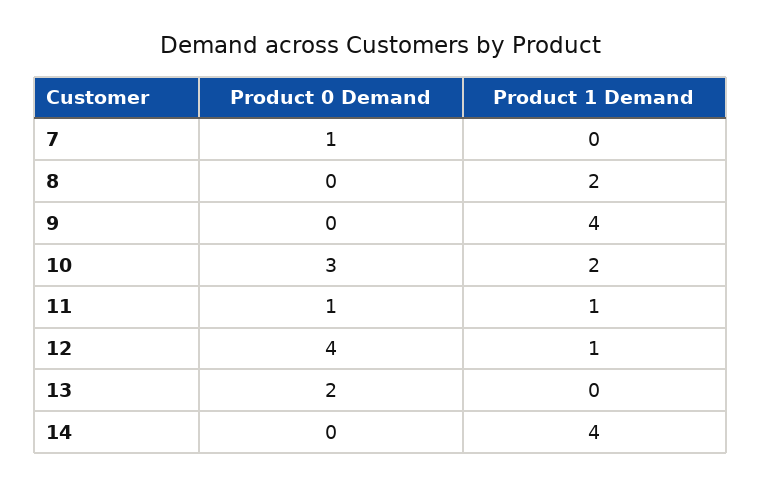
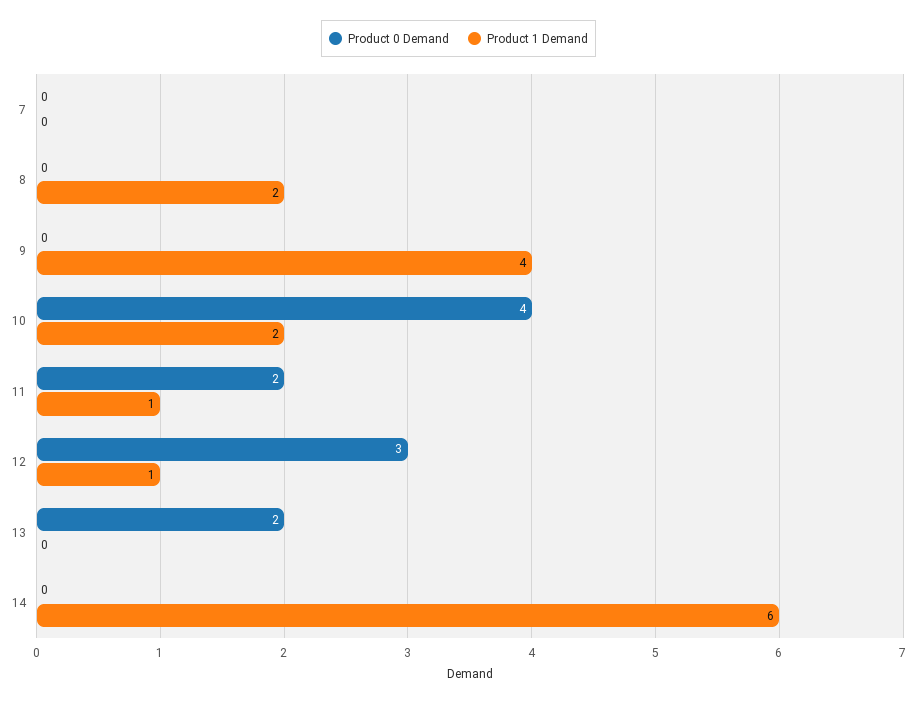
  {
    "Product 0 Demand": {
-     "7": 1,
+     "7": 0,
      "8": 0,
      "9": 0,
-     "10": 3,
+     "10": 4,
-     "11": 1,
+     "11": 2,
-     "12": 4,
+     "12": 3,
      "13": 2,
      "14": 0
    },
    "Product 1 Demand": {
      "7": 0,
      "8": 2,
      "9": 4,
      "10": 2,
      "11": 1,
      "12": 1,
      "13": 0,
-     "14": 4
+     "14": 6
    }
  }

